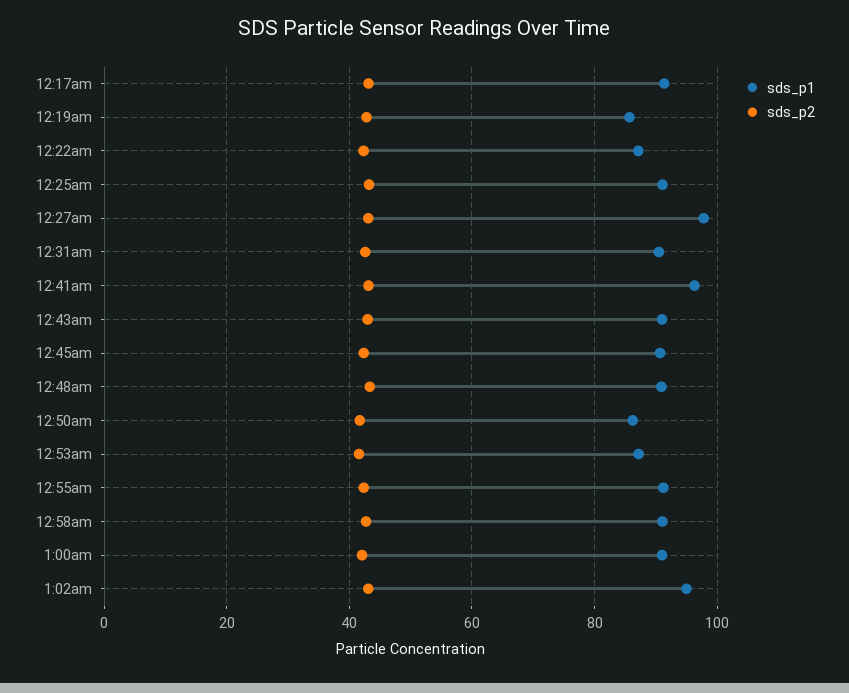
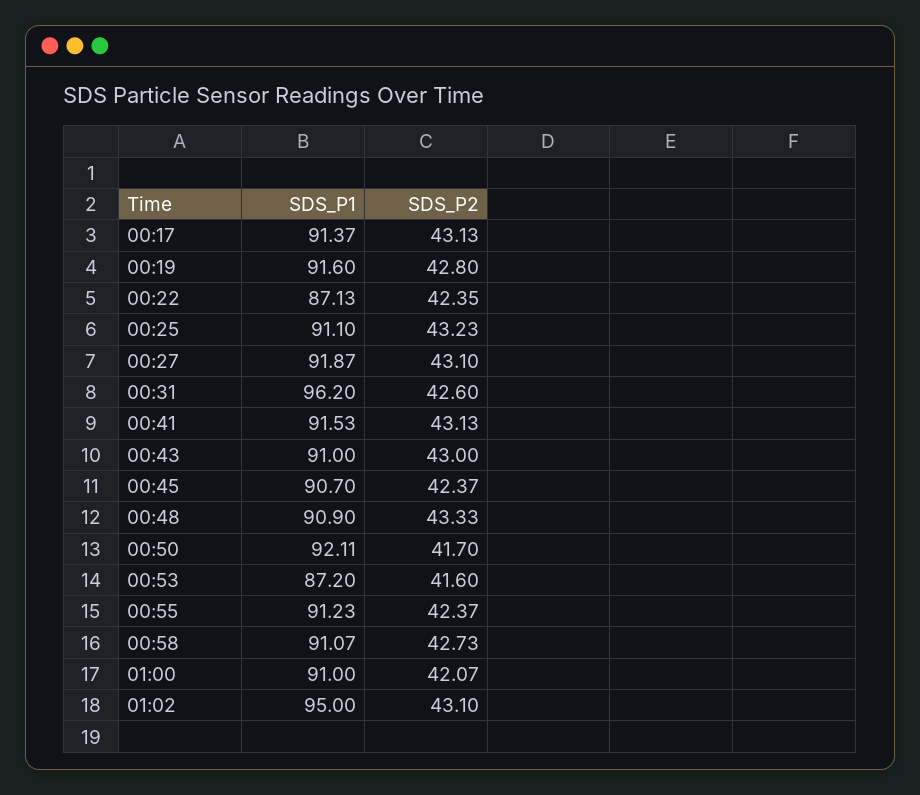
  {
    "sds_p1": {
      "12:17am": 91.37,
-     "12:19am": 86,
+     "12:19am": 91.6,
      "12:22am": 87.13,
      "12:25am": 91.1,
-     "12:27am": 98,
+     "12:27am": 91.87,
-     "12:31am": 90,
+     "12:31am": 96.2,
-     "12:41am": 96,
+     "12:41am": 91.53,
      "12:43am": 91,
      "12:45am": 90.7,
      "12:48am": 90.9,
-     "12:50am": 86,
+     "12:50am": 92.11,
      "12:53am": 87.2,
      "12:55am": 91.23,
      "12:58am": 91.07,
      "1:00am": 91,
      "1:02am": 95
    },
    "sds_p2": {
      "12:17am": 43.13,
      "12:19am": 42.8,
      "12:22am": 42.35,
      "12:25am": 43.23,
      "12:27am": 43.1,
      "12:31am": 42.6,
      "12:41am": 43.13,
      "12:43am": 43,
      "12:45am": 42.37,
      "12:48am": 43.33,
      "12:50am": 41.7,
      "12:53am": 41.6,
      "12:55am": 42.37,
      "12:58am": 42.73,
      "1:00am": 42.07,
      "1:02am": 43.1
    }
  }

